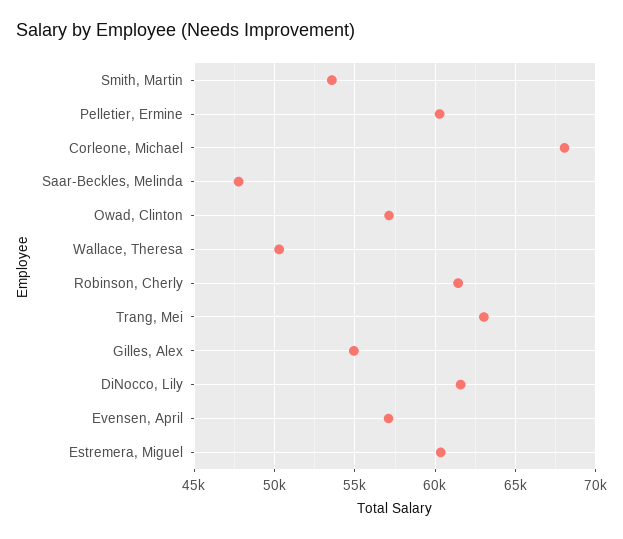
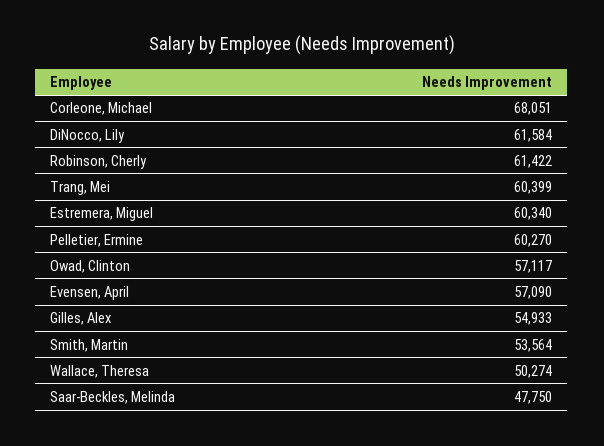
  {
    "Smith, Martin": 53564,
    "Pelletier, Ermine": 60270,
    "Corleone, Michael": 68051,
    "Saar-Beckles, Melinda": 47750,
    "Owad, Clinton": 57117,
    "Wallace, Theresa": 50274,
    "Robinson, Cherly": 61422,
-   "Trang, Mei": 63000,
+   "Trang, Mei": 60399,
    "Gilles, Alex": 54933,
    "DiNocco, Lily": 61584,
    "Evensen, April": 57090,
    "Estremera, Miguel": 60340
  }

